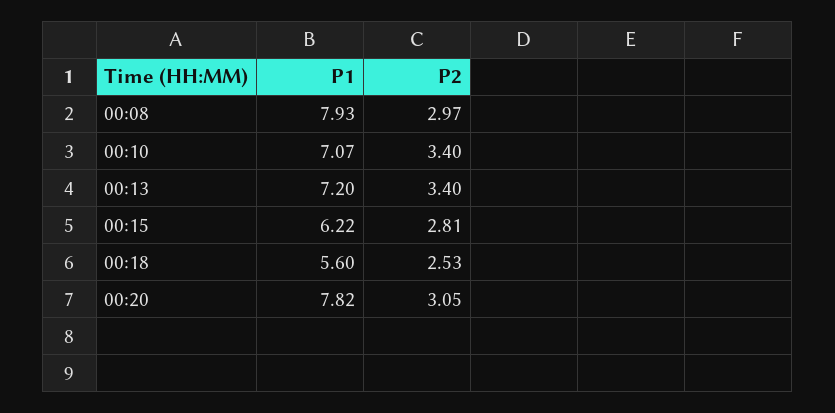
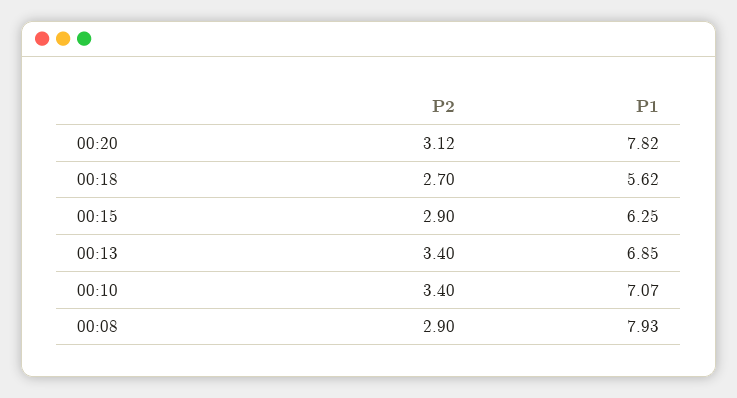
  {
    "P1": {
      "00:08": 7.93,
      "00:10": 7.07,
-     "00:13": 7.2,
+     "00:13": 6.85,
-     "00:15": 6.22,
+     "00:15": 6.25,
-     "00:18": 5.6,
+     "00:18": 5.62,
      "00:20": 7.82
    },
    "P2": {
-     "00:08": 2.97,
+     "00:08": 2.9,
      "00:10": 3.4,
      "00:13": 3.4,
-     "00:15": 2.81,
+     "00:15": 2.9,
-     "00:18": 2.53,
+     "00:18": 2.7,
-     "00:20": 3.05
+     "00:20": 3.12
    }
  }

